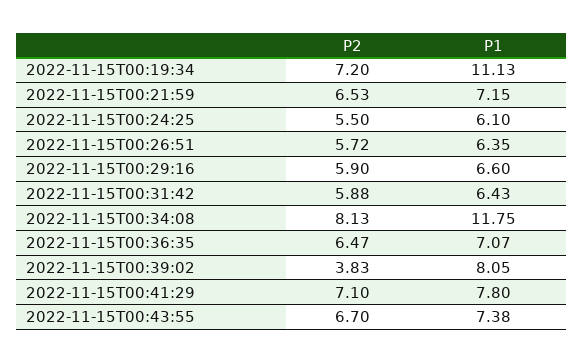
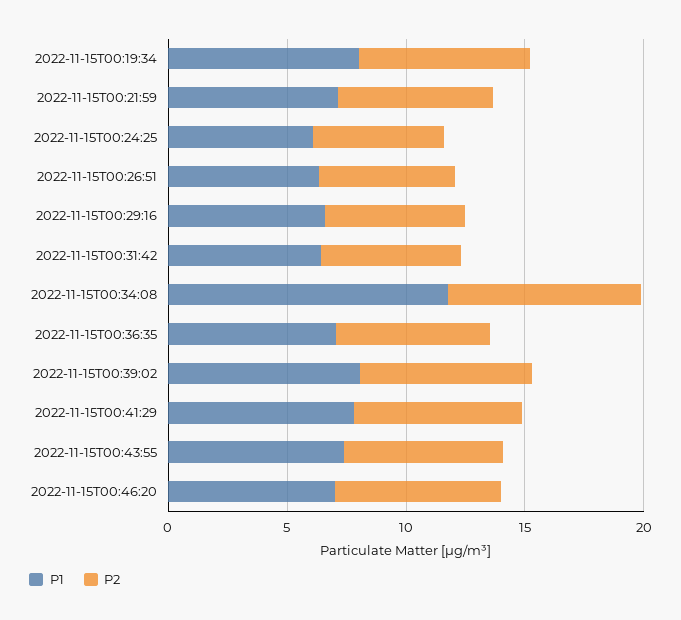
  {
    "P2": {
      "2022-11-15T00:19:34": 7.2,
      "2022-11-15T00:21:59": 6.53,
      "2022-11-15T00:24:25": 5.5,
      "2022-11-15T00:26:51": 5.72,
      "2022-11-15T00:29:16": 5.9,
      "2022-11-15T00:31:42": 5.88,
      "2022-11-15T00:34:08": 8.13,
      "2022-11-15T00:36:35": 6.47,
-     "2022-11-15T00:39:02": 3.83,
+     "2022-11-15T00:39:02": 7,
      "2022-11-15T00:41:29": 7.1,
-     "2022-11-15T00:43:55": 6.7
+     "2022-11-15T00:43:55": 6.7,
+     "2022-11-15T00:46:20": 7
    },
    "P1": {
-     "2022-11-15T00:19:34": 11.13,
+     "2022-11-15T00:19:34": 8,
      "2022-11-15T00:21:59": 7.15,
      "2022-11-15T00:24:25": 6.1,
      "2022-11-15T00:26:51": 6.35,
      "2022-11-15T00:29:16": 6.6,
      "2022-11-15T00:31:42": 6.43,
      "2022-11-15T00:34:08": 11.75,
      "2022-11-15T00:36:35": 7.07,
      "2022-11-15T00:39:02": 8.05,
      "2022-11-15T00:41:29": 7.8,
-     "2022-11-15T00:43:55": 7.38
+     "2022-11-15T00:43:55": 7.38,
+     "2022-11-15T00:46:20": 7
    }
  }

